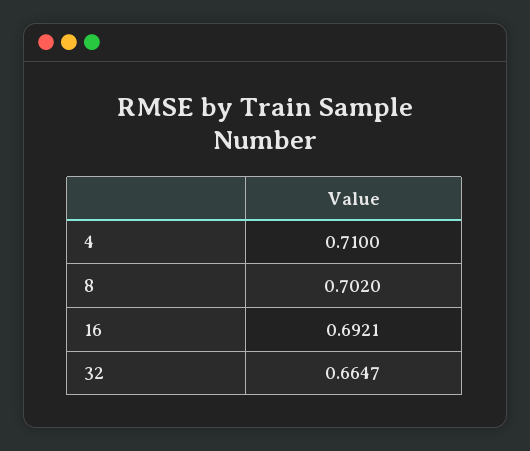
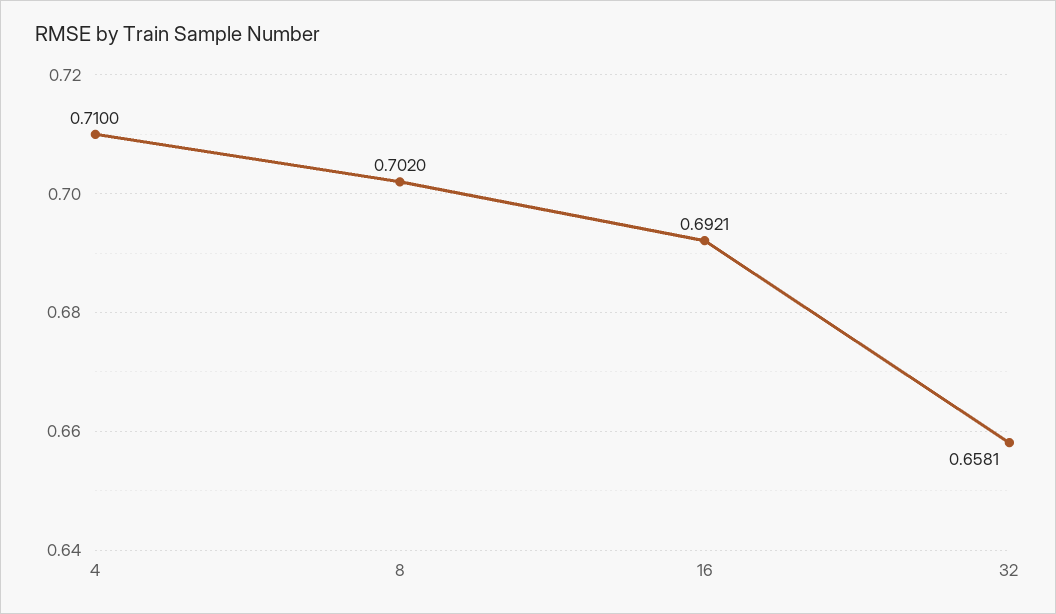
  {
    "4": 0.71,
    "8": 0.702,
    "16": 0.6921,
-   "32": 0.6647
+   "32": 0.6581
  }

